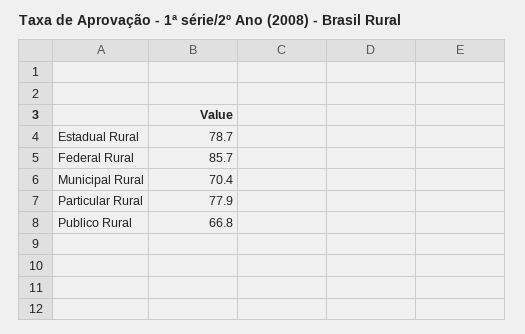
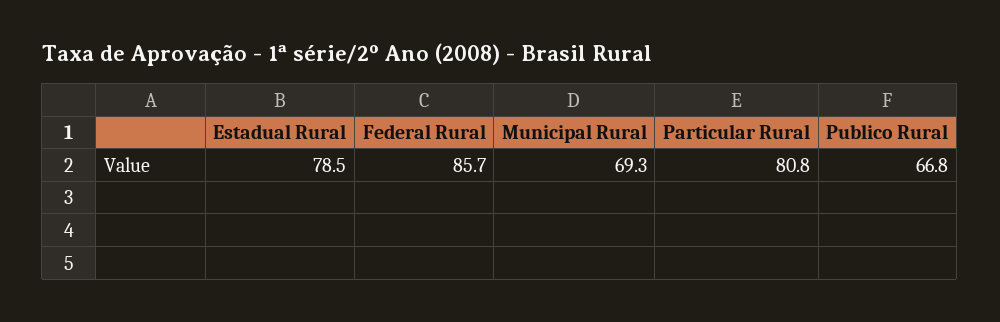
  {
-   "Estadual Rural": 78.7,
+   "Estadual Rural": 78.5,
    "Federal Rural": 85.7,
-   "Municipal Rural": 70.4,
+   "Municipal Rural": 69.3,
-   "Particular Rural": 77.9,
+   "Particular Rural": 80.8,
    "Publico Rural": 66.8
  }

